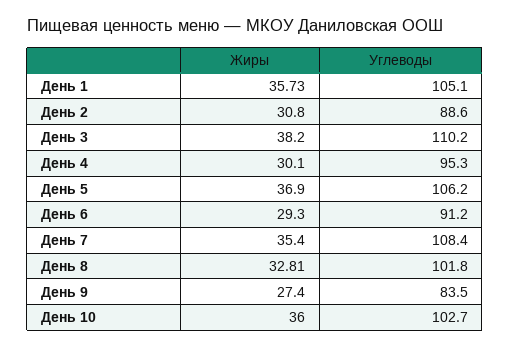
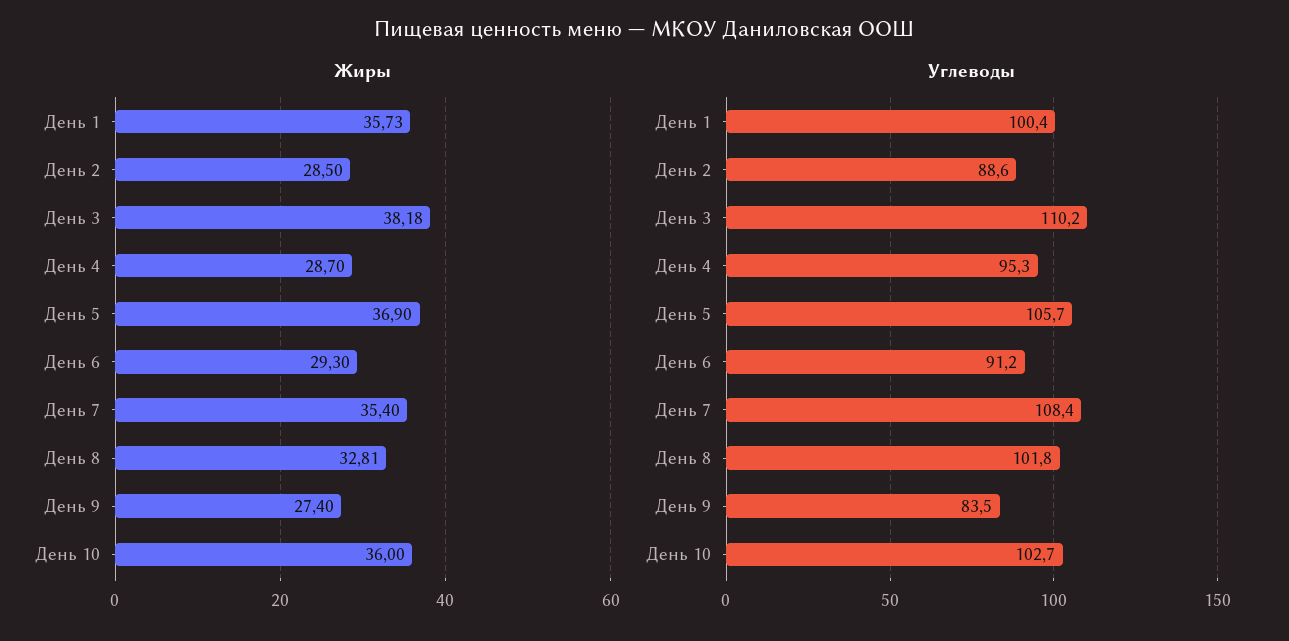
  {
    "Жиры": {
      "День 1": 35.73,
-     "День 2": 30.8,
+     "День 2": 28.5,
-     "День 3": 38.2,
+     "День 3": 38.18,
-     "День 4": 30.1,
+     "День 4": 28.7,
      "День 5": 36.9,
      "День 6": 29.3,
      "День 7": 35.4,
      "День 8": 32.81,
      "День 9": 27.4,
      "День 10": 36
    },
    "Углеводы": {
-     "День 1": 105.1,
+     "День 1": 100.4,
      "День 2": 88.6,
      "День 3": 110.2,
      "День 4": 95.3,
-     "День 5": 106.2,
+     "День 5": 105.7,
      "День 6": 91.2,
      "День 7": 108.4,
      "День 8": 101.8,
      "День 9": 83.5,
      "День 10": 102.7
    }
  }

